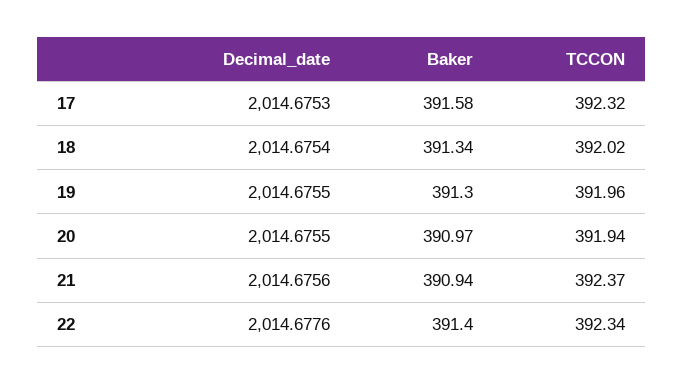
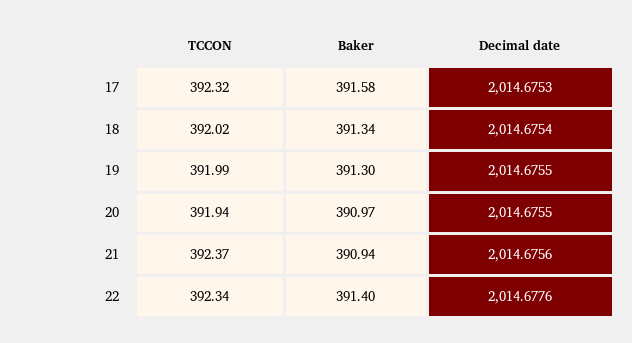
  {
    "Decimal_date": {
      "17": 2014.6753,
      "18": 2014.6754,
      "19": 2014.6755,
      "20": 2014.6755,
      "21": 2014.6756,
      "22": 2014.6776
    },
    "Baker": {
      "17": 391.58,
      "18": 391.34,
      "19": 391.3,
      "20": 390.97,
      "21": 390.94,
      "22": 391.4
    },
    "TCCON": {
      "17": 392.32,
      "18": 392.02,
-     "19": 391.96,
+     "19": 391.99,
      "20": 391.94,
      "21": 392.37,
      "22": 392.34
    }
  }

